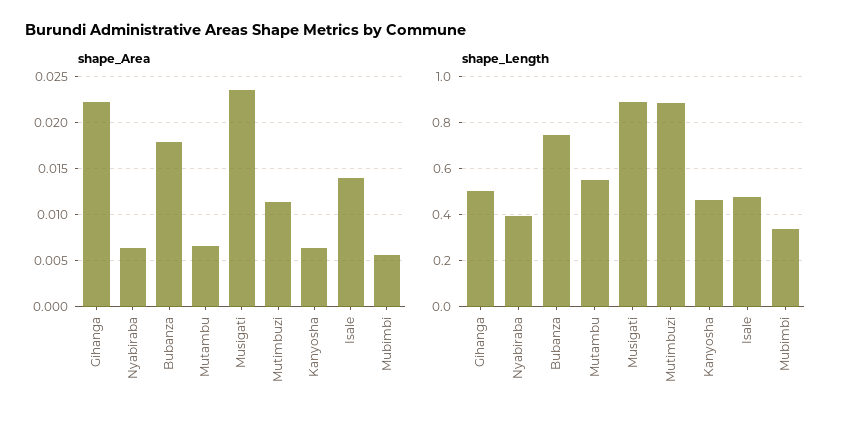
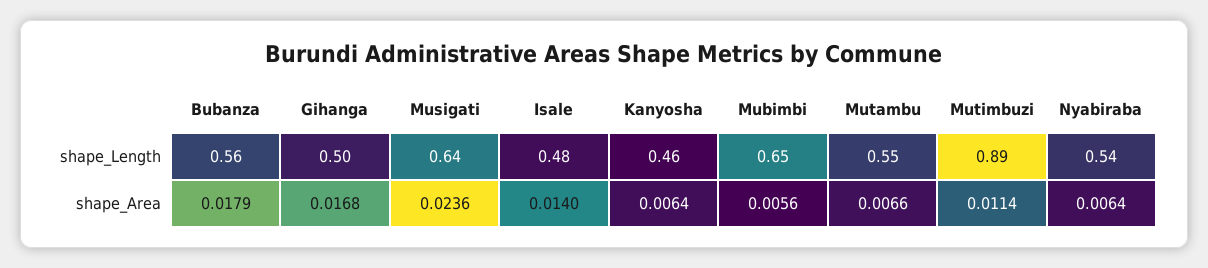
  {
    "shape_Area": {
-     "Gihanga": 0.022,
+     "Gihanga": 0.0168,
      "Nyabiraba": 0.0064,
      "Bubanza": 0.0179,
      "Mutambu": 0.0066,
      "Musigati": 0.0236,
      "Mutimbuzi": 0.0114,
      "Kanyosha": 0.0064,
      "Isale": 0.014,
      "Mubimbi": 0.0056
    },
    "shape_Length": {
      "Gihanga": 0.5,
-     "Nyabiraba": 0.4,
+     "Nyabiraba": 0.54,
-     "Bubanza": 0.75,
+     "Bubanza": 0.56,
      "Mutambu": 0.55,
-     "Musigati": 0.9,
+     "Musigati": 0.64,
      "Mutimbuzi": 0.89,
      "Kanyosha": 0.46,
      "Isale": 0.48,
-     "Mubimbi": 0.35
+     "Mubimbi": 0.65
    }
  }

